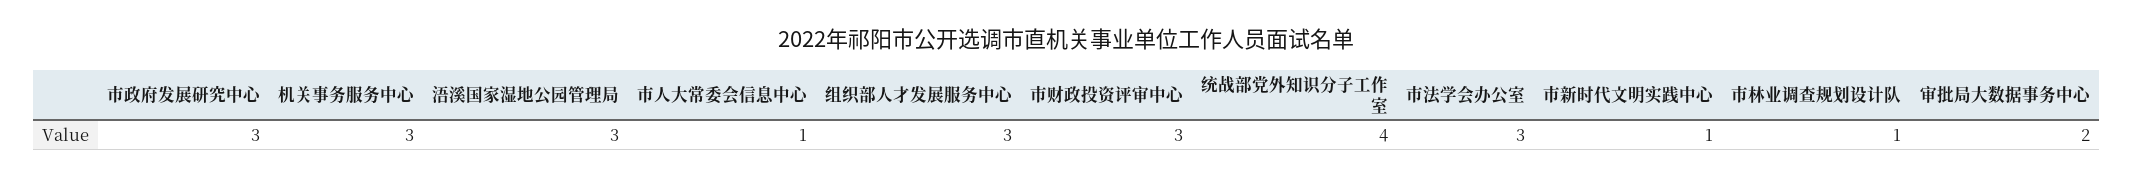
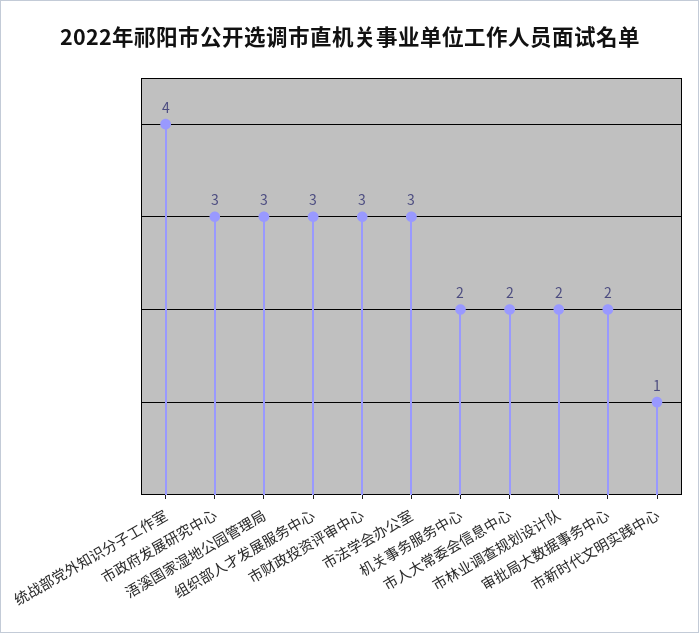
  {
    "市政府发展研究中心": 3,
-   "机关事务服务中心": 3,
+   "机关事务服务中心": 2,
    "浯溪国家湿地公园管理局": 3,
-   "市人大常委会信息中心": 1,
+   "市人大常委会信息中心": 2,
    "组织部人才发展服务中心": 3,
    "市财政投资评审中心": 3,
    "统战部党外知识分子工作室": 4,
    "市法学会办公室": 3,
    "市新时代文明实践中心": 1,
-   "市林业调查规划设计队": 1,
+   "市林业调查规划设计队": 2,
    "审批局大数据事务中心": 2
  }

